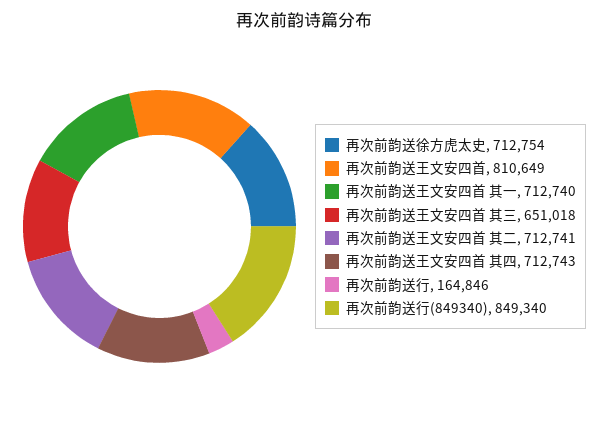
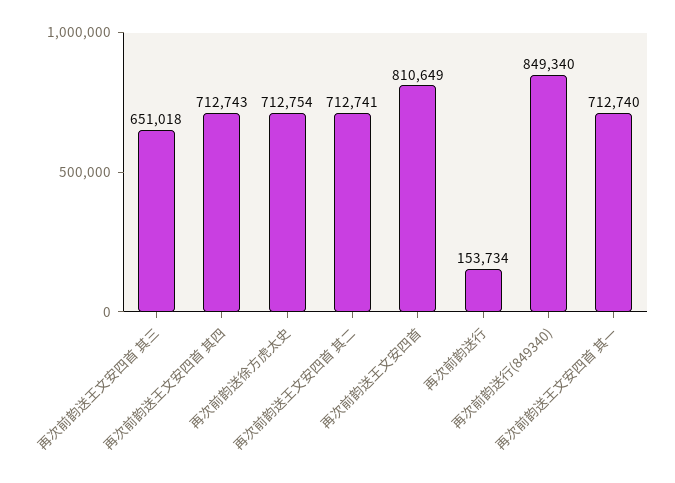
  {
    "再次前韵送徐方虎太史": 712754,
    "再次前韵送王文安四首": 810649,
    "再次前韵送王文安四首 其一": 712740,
    "再次前韵送王文安四首 其三": 651018,
    "再次前韵送王文安四首 其二": 712741,
    "再次前韵送王文安四首 其四": 712743,
-   "再次前韵送行": 164846,
+   "再次前韵送行": 153734,
    "再次前韵送行(849340)": 849340
  }

